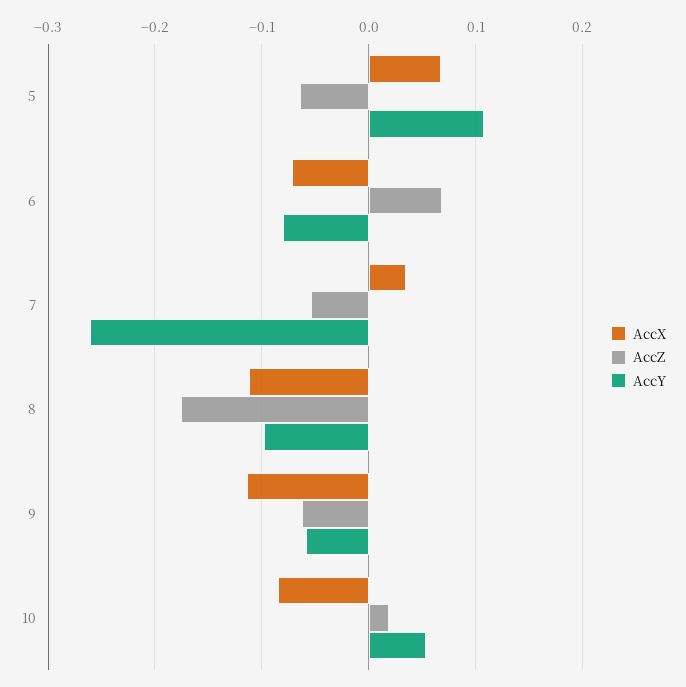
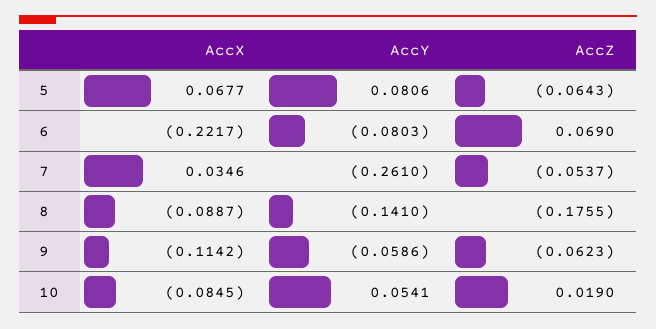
  {
    "AccX": {
      "5": 0.0677,
-     "6": -0.07,
+     "6": -0.2217,
      "7": 0.0346,
-     "8": -0.11,
+     "8": -0.0887,
      "9": -0.1142,
      "10": -0.0845
    },
    "AccZ": {
      "5": -0.0643,
      "6": 0.069,
      "7": -0.0537,
      "8": -0.1755,
      "9": -0.0623,
      "10": 0.019
    },
    "AccY": {
-     "5": 0.11,
+     "5": 0.0806,
      "6": -0.0803,
      "7": -0.261,
-     "8": -0.1,
+     "8": -0.141,
      "9": -0.0586,
      "10": 0.0541
    }
  }

